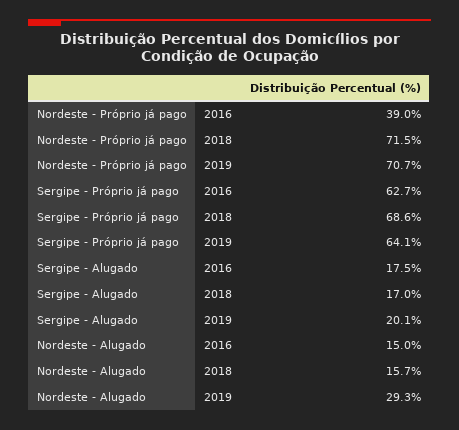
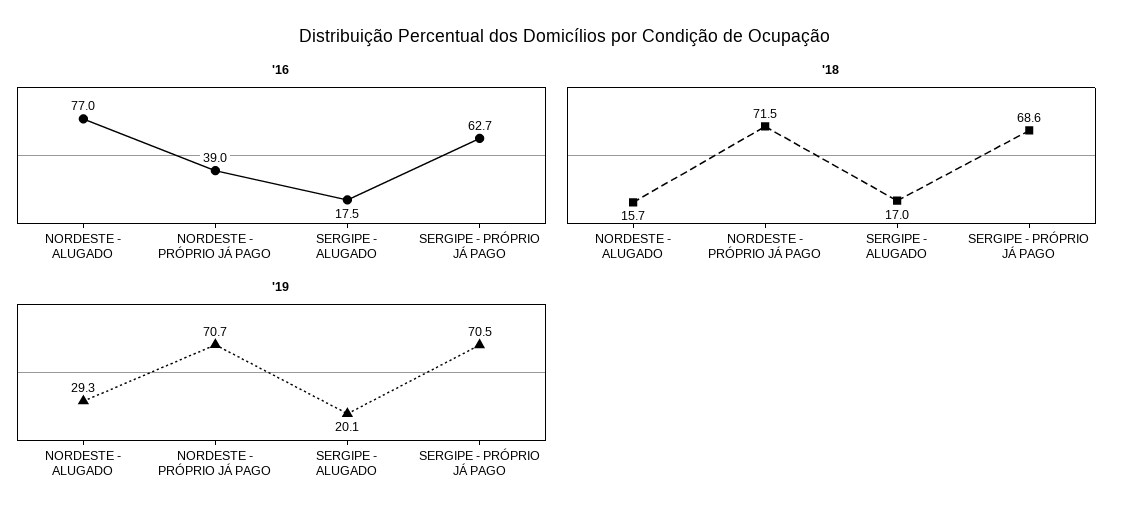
  {
    "2016": {
      "Nordeste - Próprio já pago": 39,
      "Sergipe - Próprio já pago": 62.7,
      "Sergipe - Alugado": 17.5,
-     "Nordeste - Alugado": 15
+     "Nordeste - Alugado": 77
    },
    "2018": {
      "Nordeste - Próprio já pago": 71.5,
      "Sergipe - Próprio já pago": 68.6,
      "Sergipe - Alugado": 17,
      "Nordeste - Alugado": 15.7
    },
    "2019": {
      "Nordeste - Próprio já pago": 70.7,
-     "Sergipe - Próprio já pago": 64.1,
+     "Sergipe - Próprio já pago": 70.5,
      "Sergipe - Alugado": 20.1,
      "Nordeste - Alugado": 29.3
    }
  }

